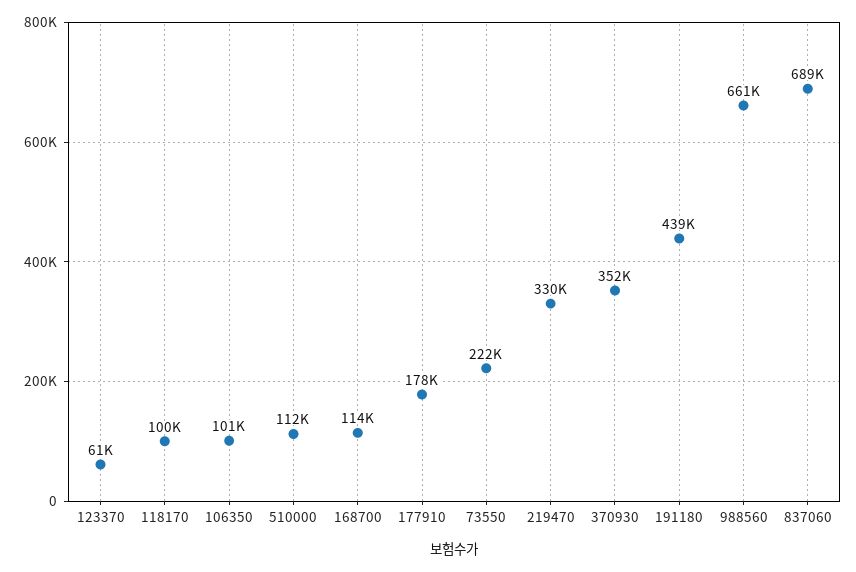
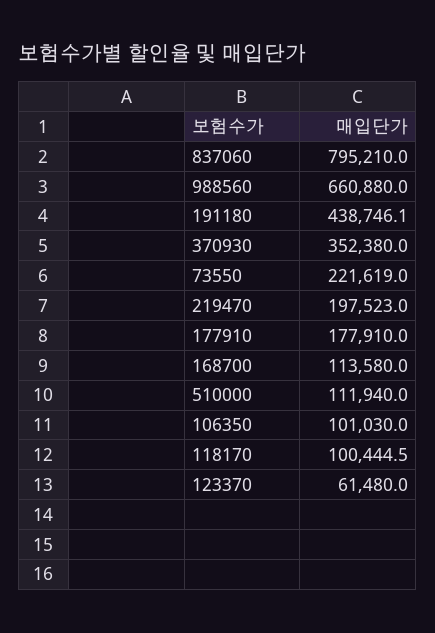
  {
    "123370": 61480,
    "118170": 100444.5,
    "106350": 101030,
    "510000": 111940,
    "168700": 113580,
    "177910": 177910,
    "73550": 221619,
-   "219470": 330000,
+   "219470": 197523,
    "370930": 352380,
    "191180": 438746.1,
    "988560": 660880,
-   "837060": 689000
+   "837060": 795210
  }

